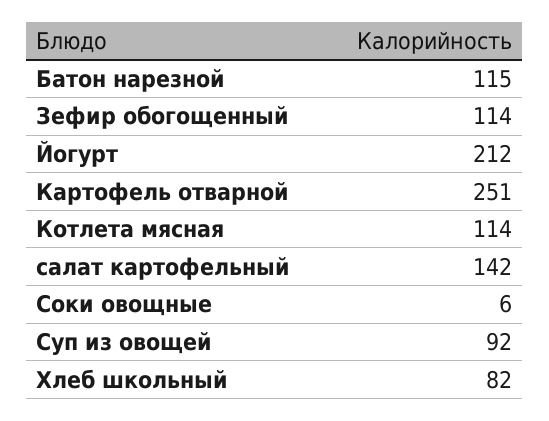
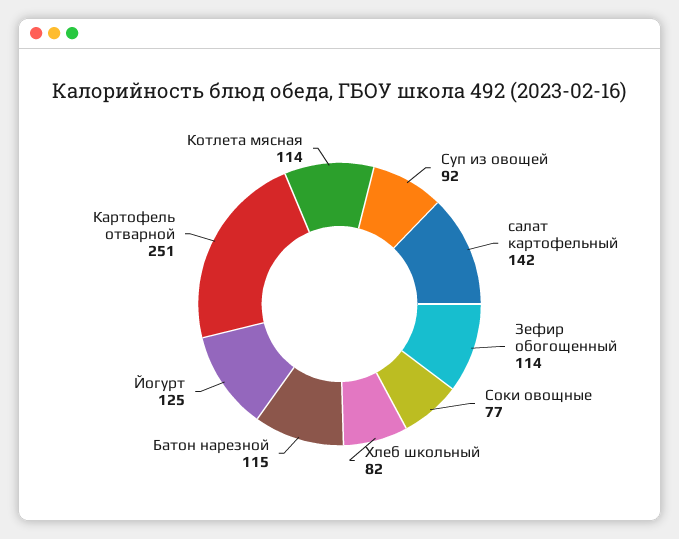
  {
    "Батон нарезной": 115,
    "Зефир обогощенный": 114,
-   "Йогурт": 212,
+   "Йогурт": 125,
    "Картофель отварной": 251,
    "Котлета мясная": 114,
    "салат картофельный": 142,
-   "Соки овощные": 6,
+   "Соки овощные": 77,
    "Суп из овощей": 92,
    "Хлеб школьный": 82
  }

